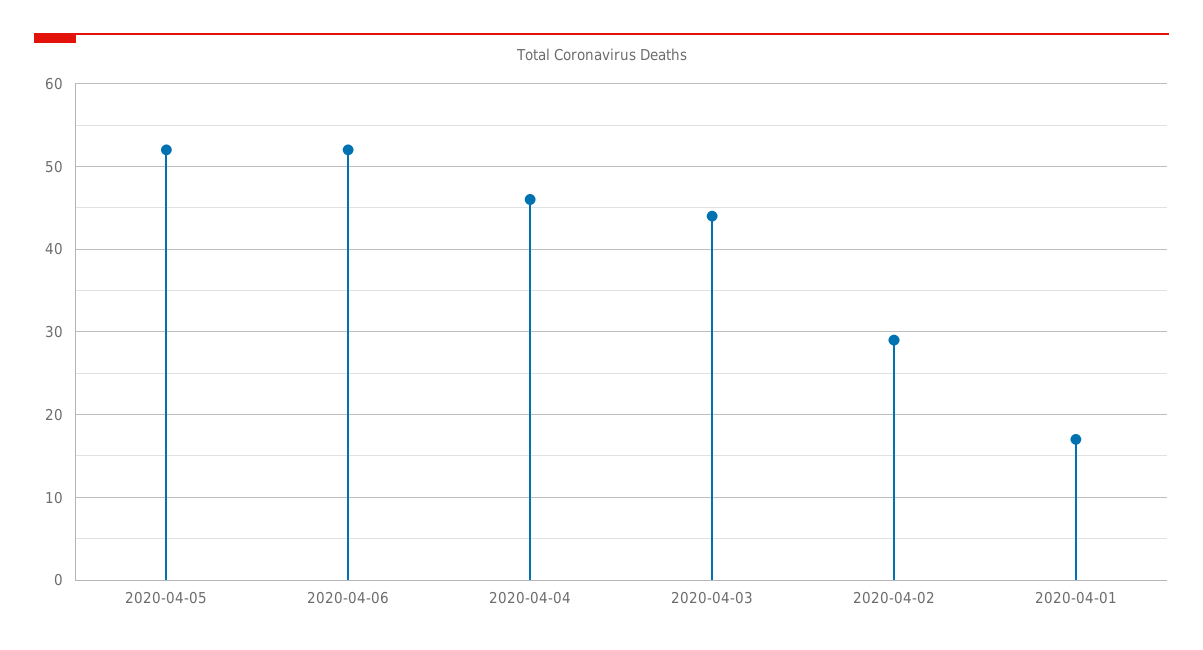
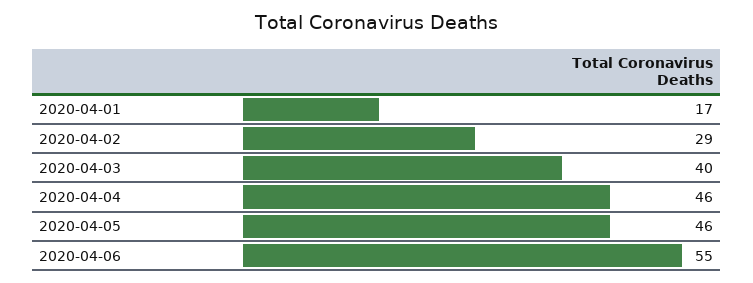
  {
-   "2020-04-05": 52,
+   "2020-04-05": 46,
-   "2020-04-06": 52,
+   "2020-04-06": 55,
    "2020-04-04": 46,
-   "2020-04-03": 44,
+   "2020-04-03": 40,
    "2020-04-02": 29,
    "2020-04-01": 17
  }

